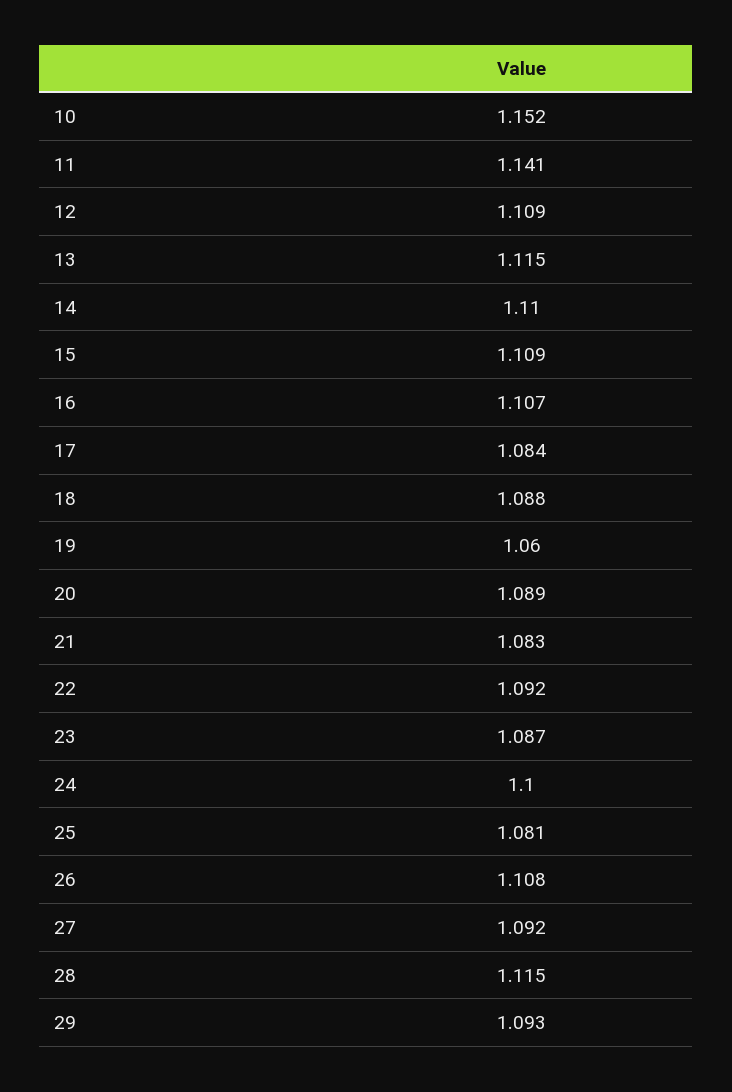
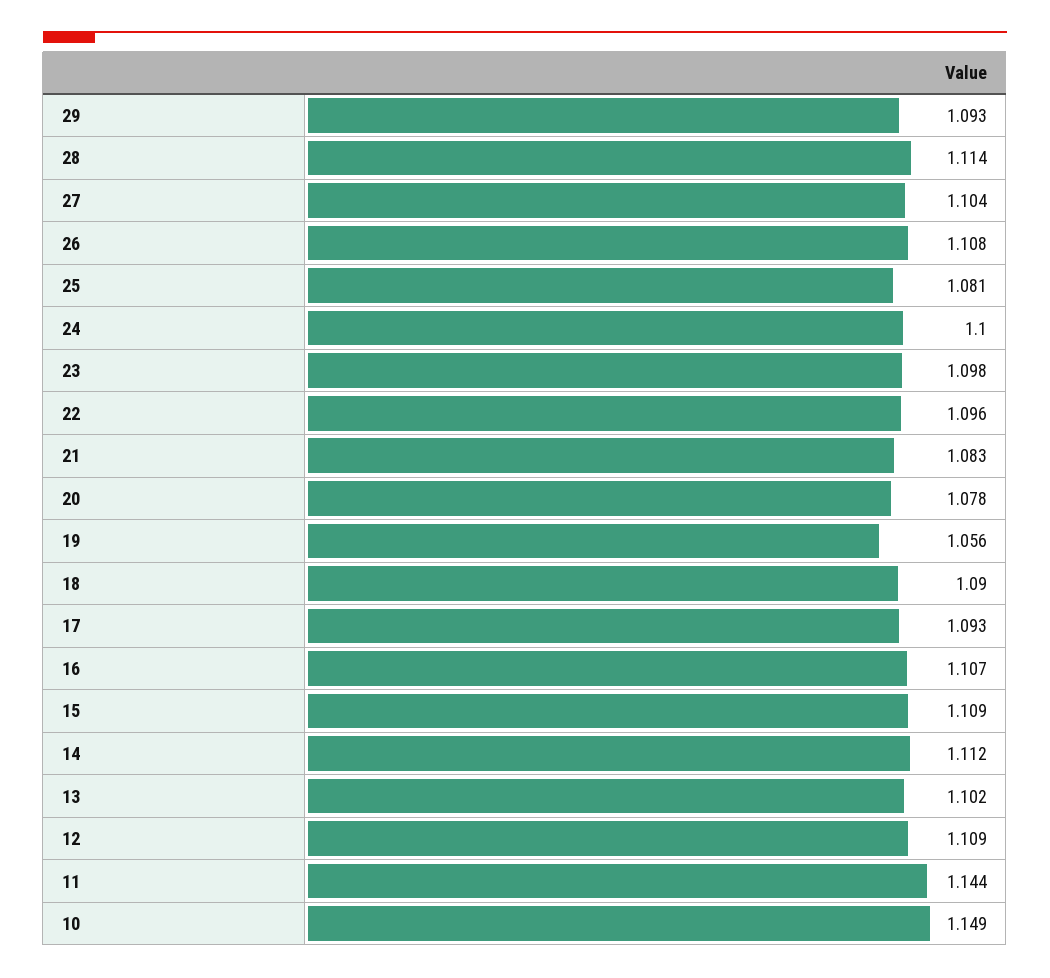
  {
-   "10": 1.152,
+   "10": 1.149,
-   "11": 1.141,
+   "11": 1.144,
    "12": 1.109,
-   "13": 1.115,
+   "13": 1.102,
-   "14": 1.11,
+   "14": 1.112,
    "15": 1.109,
    "16": 1.107,
-   "17": 1.084,
+   "17": 1.093,
-   "18": 1.088,
+   "18": 1.09,
-   "19": 1.06,
+   "19": 1.056,
-   "20": 1.089,
+   "20": 1.078,
    "21": 1.083,
-   "22": 1.092,
+   "22": 1.096,
-   "23": 1.087,
+   "23": 1.098,
    "24": 1.1,
    "25": 1.081,
    "26": 1.108,
-   "27": 1.092,
+   "27": 1.104,
-   "28": 1.115,
+   "28": 1.114,
    "29": 1.093
  }

